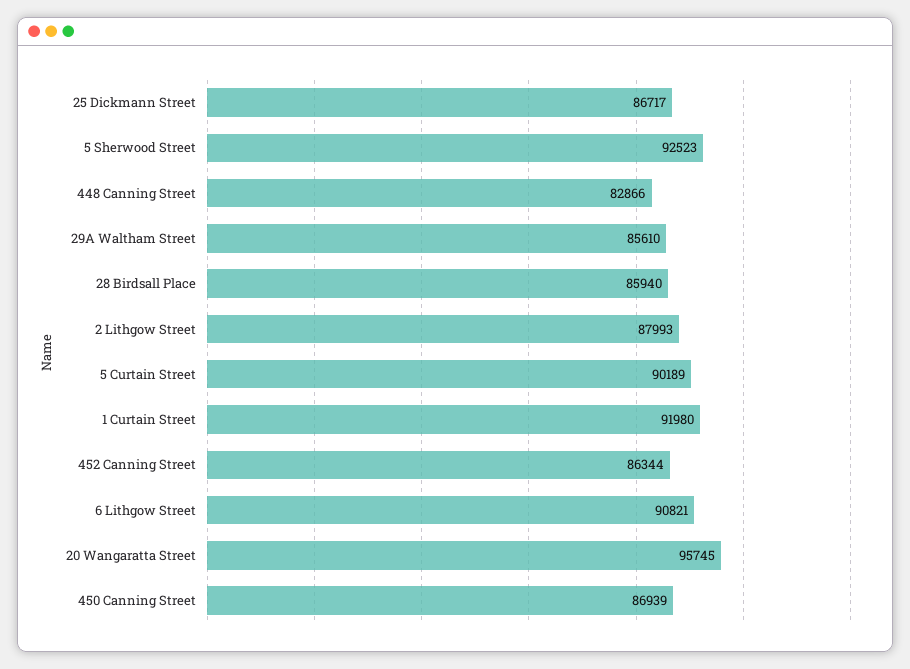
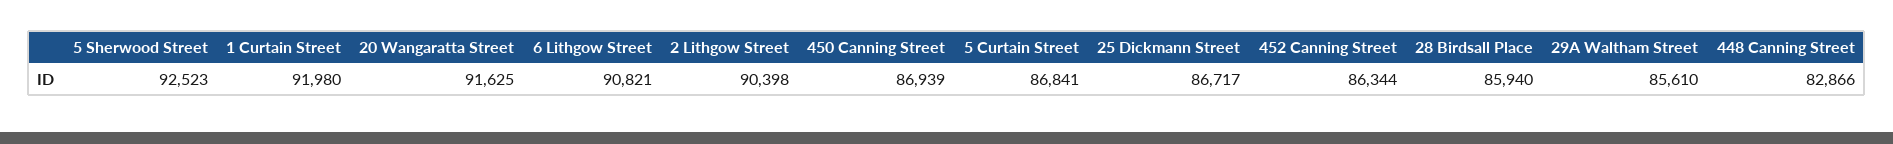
  {
    "25 Dickmann Street": 86717,
    "5 Sherwood Street": 92523,
    "448 Canning Street": 82866,
    "29A Waltham Street": 85610,
    "28 Birdsall Place": 85940,
-   "2 Lithgow Street": 87993,
+   "2 Lithgow Street": 90398,
-   "5 Curtain Street": 90189,
+   "5 Curtain Street": 86841,
    "1 Curtain Street": 91980,
    "452 Canning Street": 86344,
    "6 Lithgow Street": 90821,
-   "20 Wangaratta Street": 95745,
+   "20 Wangaratta Street": 91625,
    "450 Canning Street": 86939
  }

